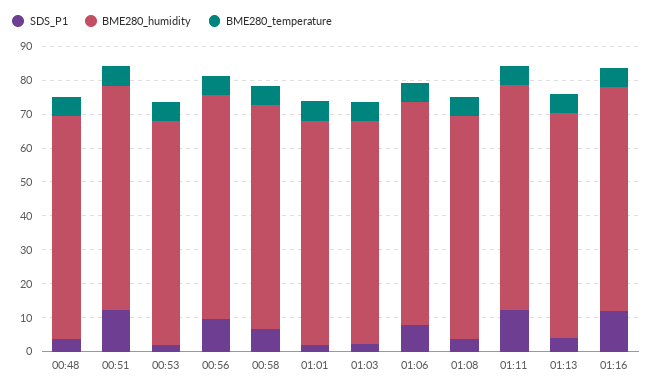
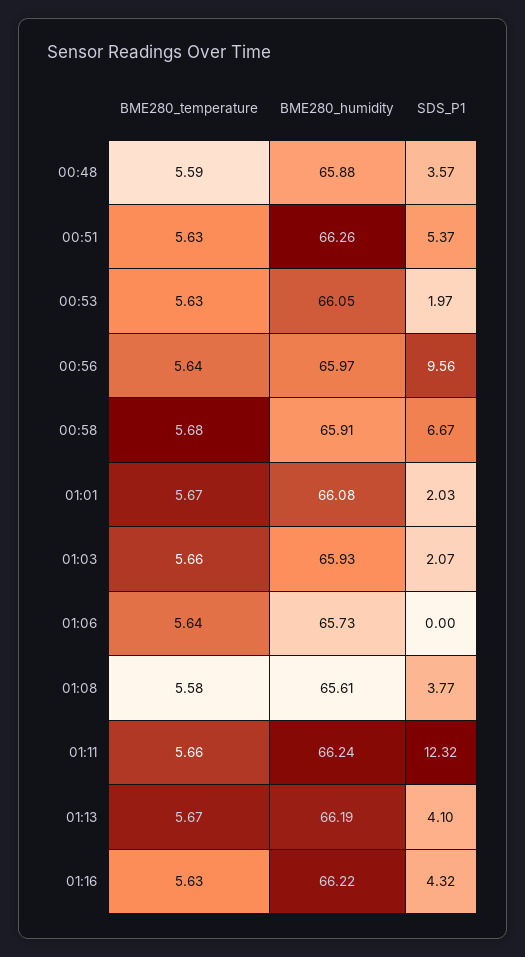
  {
    "SDS_P1": {
      "00:48": 3.57,
-     "00:51": 12.5,
+     "00:51": 5.37,
      "00:53": 1.97,
      "00:56": 9.56,
      "00:58": 6.67,
      "01:01": 2.03,
      "01:03": 2.07,
-     "01:06": 7.5,
+     "01:06": 0,
      "01:08": 3.77,
      "01:11": 12.32,
      "01:13": 4.1,
-     "01:16": 12.5
+     "01:16": 4.32
    },
    "BME280_humidity": {
      "00:48": 65.88,
      "00:51": 66.26,
      "00:53": 66.05,
      "00:56": 65.97,
      "00:58": 65.91,
      "01:01": 66.08,
      "01:03": 65.93,
      "01:06": 65.73,
      "01:08": 65.61,
      "01:11": 66.24,
      "01:13": 66.19,
      "01:16": 66.22
    },
    "BME280_temperature": {
      "00:48": 5.59,
      "00:51": 5.63,
      "00:53": 5.63,
      "00:56": 5.64,
      "00:58": 5.68,
      "01:01": 5.67,
      "01:03": 5.66,
      "01:06": 5.64,
      "01:08": 5.58,
      "01:11": 5.66,
      "01:13": 5.67,
      "01:16": 5.63
    }
  }

